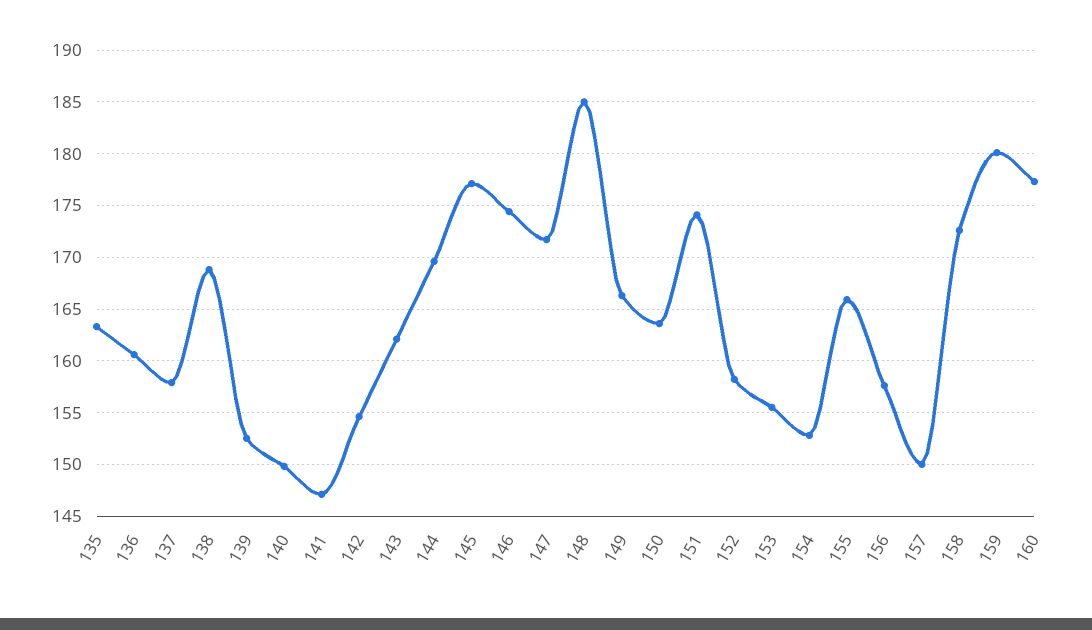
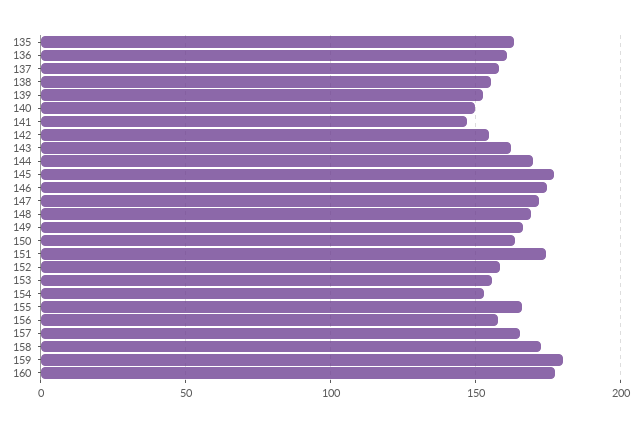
  {
    "135": 163,
    "136": 161,
    "137": 158,
-   "138": 169,
+   "138": 155,
    "139": 153,
    "140": 150,
    "141": 147,
    "142": 155,
    "143": 162,
    "144": 170,
    "145": 177,
    "146": 174,
    "147": 172,
-   "148": 185,
+   "148": 170,
    "149": 166,
    "150": 164,
    "151": 174,
    "152": 158,
    "153": 156,
    "154": 153,
    "155": 166,
    "156": 158,
-   "157": 150,
+   "157": 165,
    "158": 173,
    "159": 180,
    "160": 177
  }

